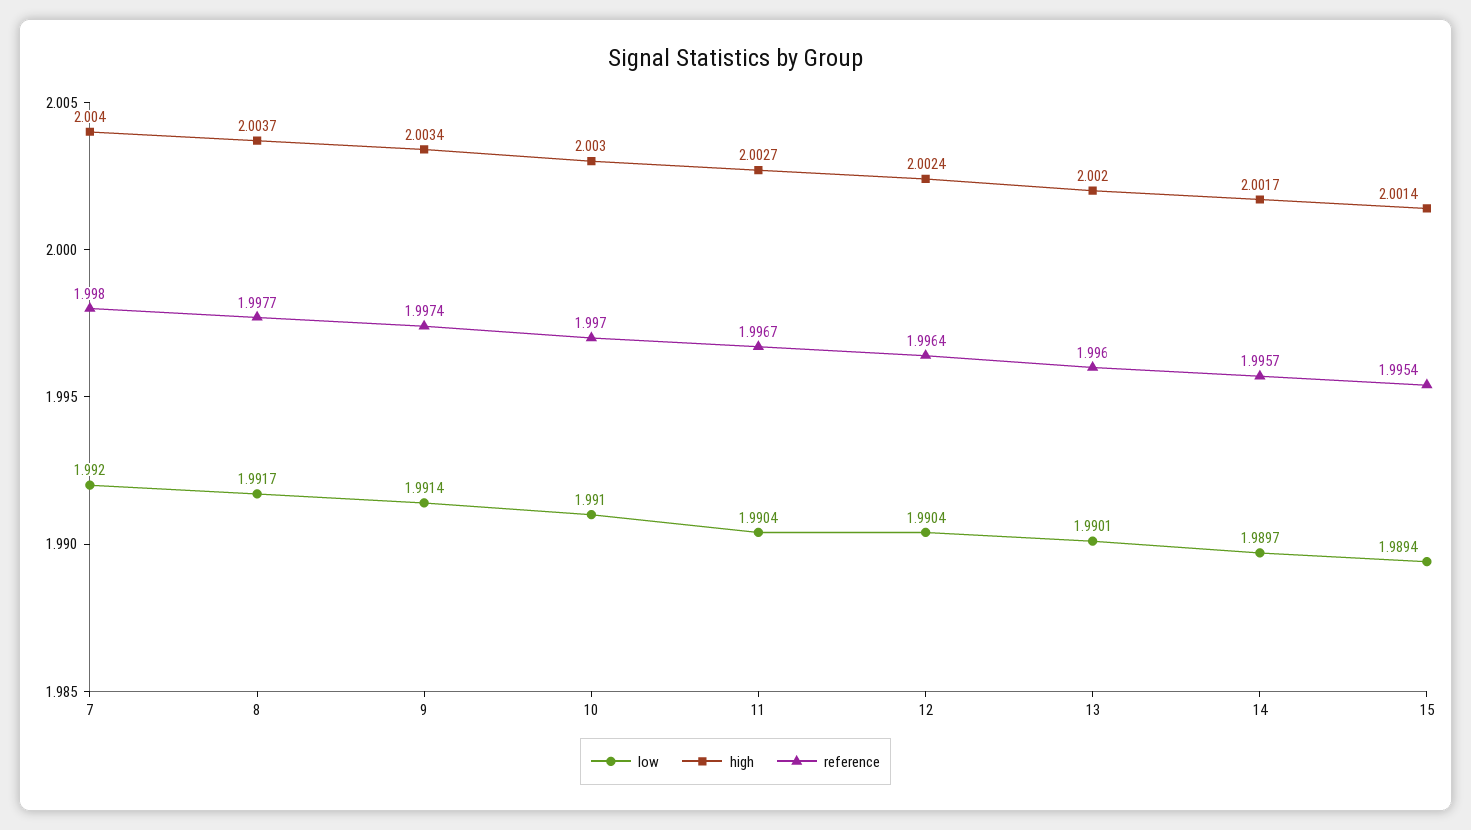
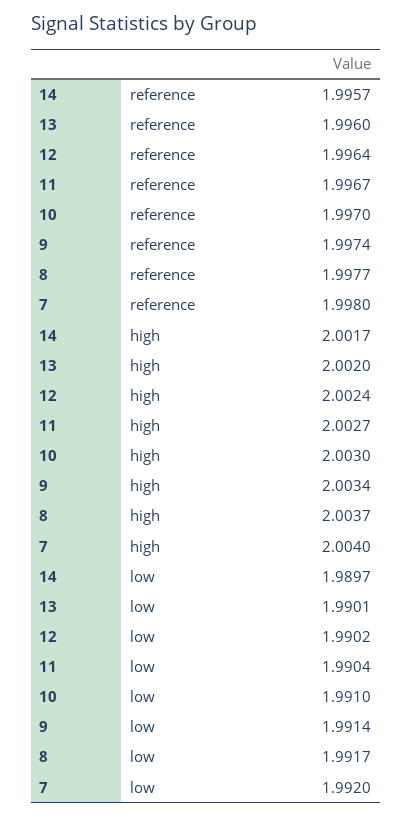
  {
    "low": {
      "7": 1.992,
      "8": 1.9917,
      "9": 1.9914,
      "10": 1.991,
      "11": 1.9904,
-     "12": 1.9904,
+     "12": 1.9902,
      "13": 1.9901,
-     "14": 1.9897,
+     "14": 1.9897
-     "15": 1.9894
    },
    "high": {
      "7": 2.004,
      "8": 2.0037,
      "9": 2.0034,
      "10": 2.003,
      "11": 2.0027,
      "12": 2.0024,
      "13": 2.002,
-     "14": 2.0017,
+     "14": 2.0017
-     "15": 2.0014
    },
    "reference": {
      "7": 1.998,
      "8": 1.9977,
      "9": 1.9974,
      "10": 1.997,
      "11": 1.9967,
      "12": 1.9964,
      "13": 1.996,
-     "14": 1.9957,
+     "14": 1.9957
-     "15": 1.9954
    }
  }

